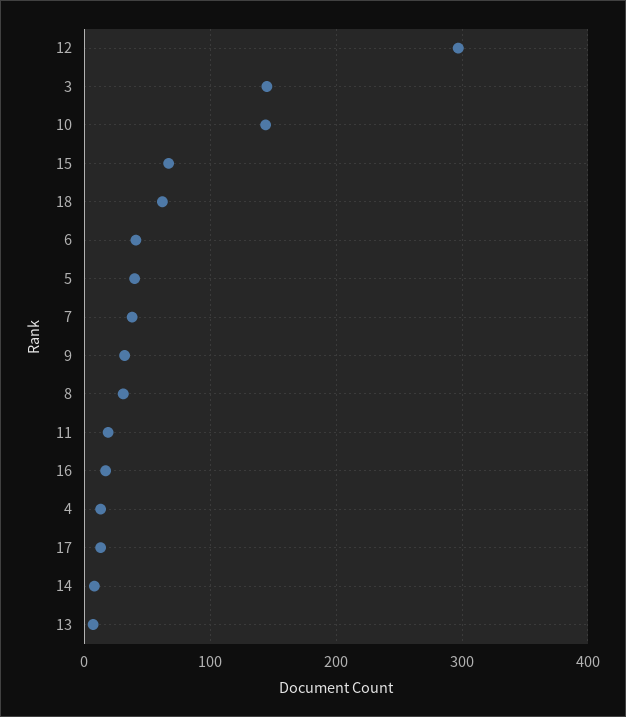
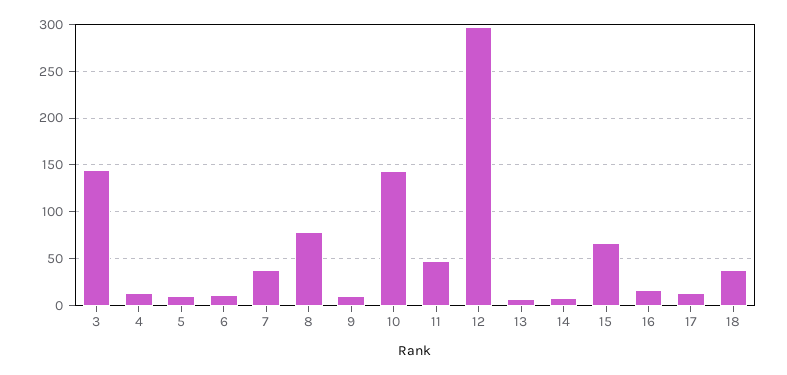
  {
    "12": 300,
    "3": 150,
    "10": 140,
    "15": 70,
-   "18": 60,
+   "18": 40,
-   "6": 40,
+   "6": 10,
-   "5": 40,
+   "5": 10,
    "7": 40,
-   "9": 30,
+   "9": 10,
-   "8": 30,
+   "8": 80,
-   "11": 20,
+   "11": 50,
    "16": 20,
    "4": 10,
    "17": 10,
    "14": 10,
    "13": 10
  }

